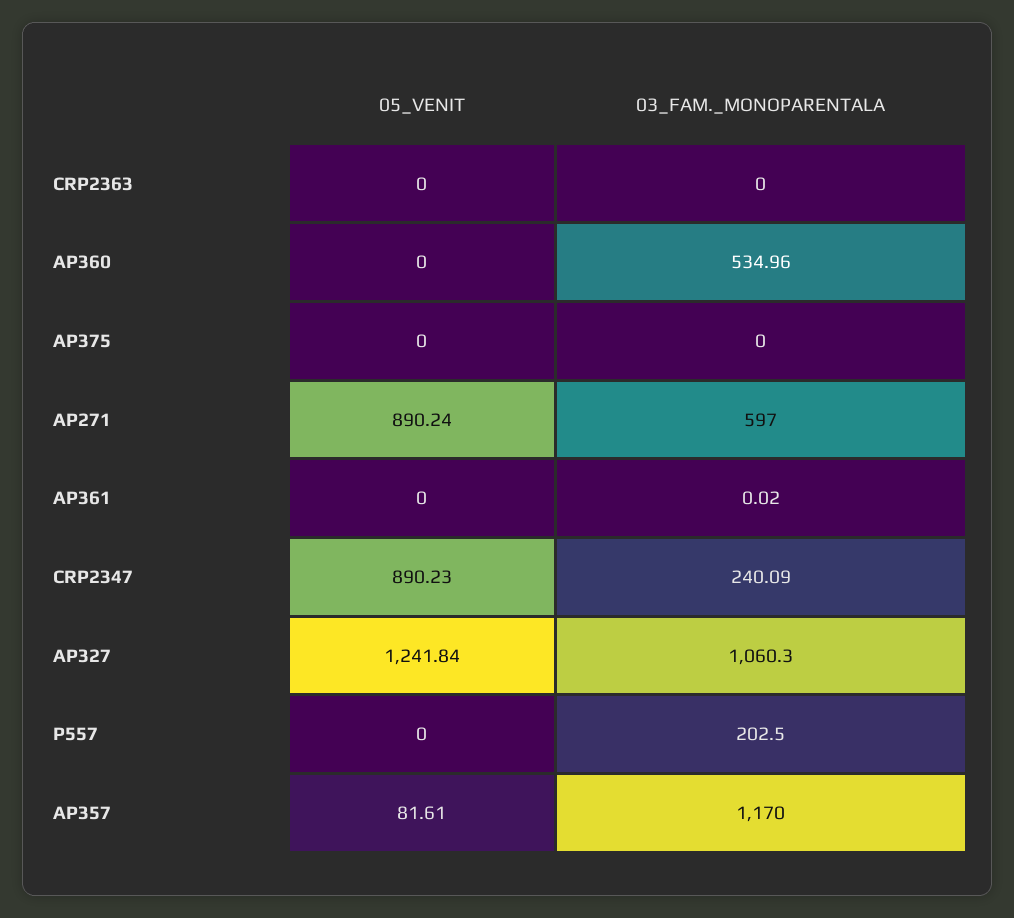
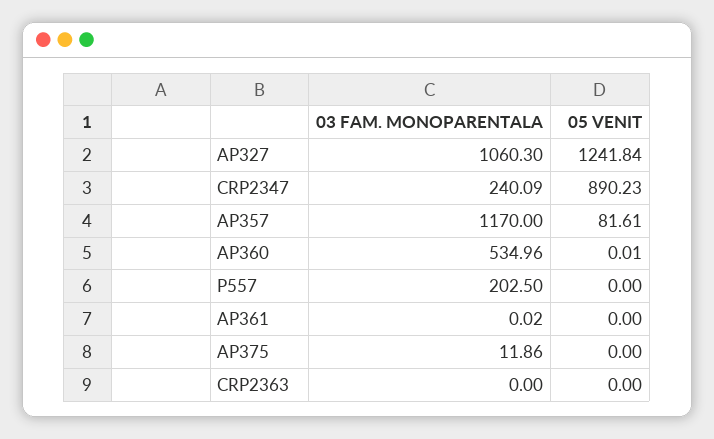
  {
    "05_VENIT": {
      "CRP2363": 0,
-     "AP360": 0,
+     "AP360": 0.01,
      "AP375": 0,
-     "AP271": 890.24,
      "AP361": 0,
      "CRP2347": 890.23,
      "AP327": 1241.84,
      "P557": 0,
      "AP357": 81.61
    },
    "03_FAM._MONOPARENTALA": {
      "CRP2363": 0,
      "AP360": 534.96,
-     "AP375": 0,
+     "AP375": 11.86,
-     "AP271": 597,
      "AP361": 0.02,
      "CRP2347": 240.09,
      "AP327": 1060.3,
      "P557": 202.5,
      "AP357": 1170
    }
  }

